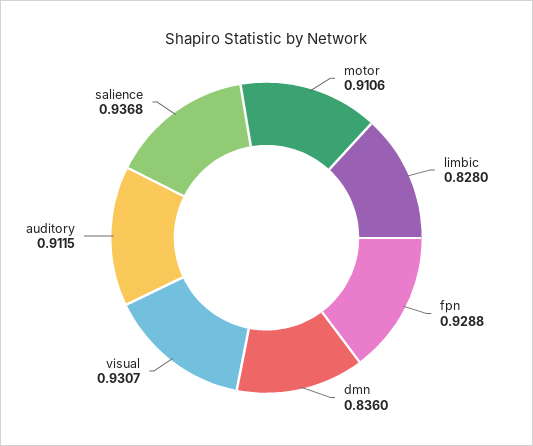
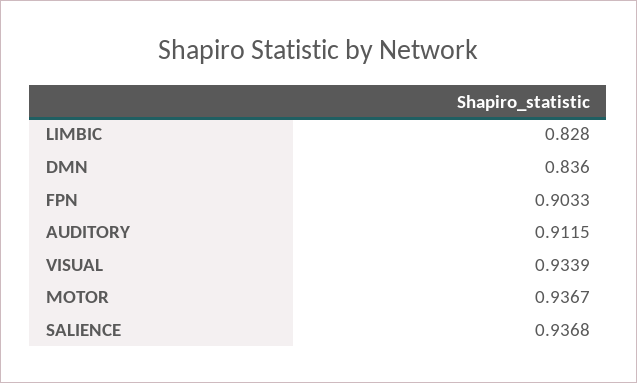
  {
-   "motor": 0.9106,
+   "motor": 0.9367,
    "limbic": 0.828,
-   "fpn": 0.9288,
+   "fpn": 0.9033,
    "dmn": 0.836,
-   "visual": 0.9307,
+   "visual": 0.9339,
    "auditory": 0.9115,
    "salience": 0.9368
  }

